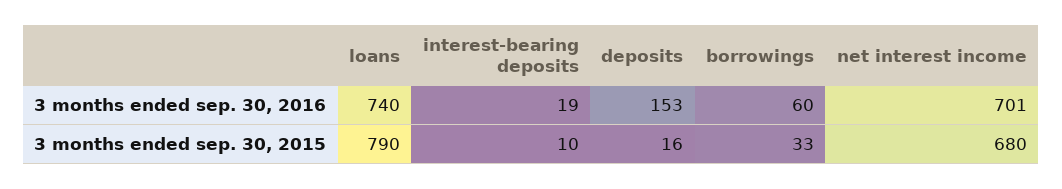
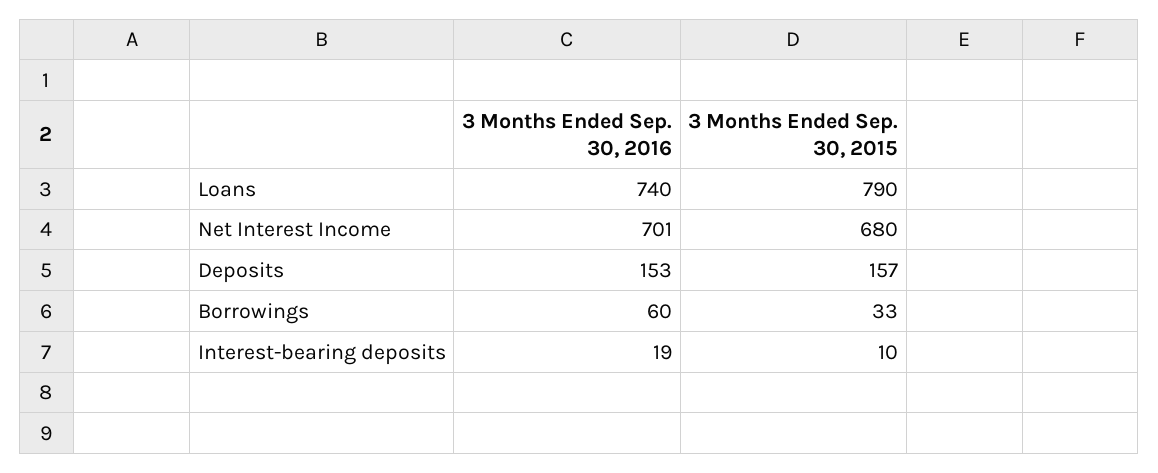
  {
    "loans": {
      "3 months ended sep. 30, 2016": 740,
      "3 months ended sep. 30, 2015": 790
    },
    "interest-bearing deposits": {
      "3 months ended sep. 30, 2016": 19,
      "3 months ended sep. 30, 2015": 10
    },
    "deposits": {
      "3 months ended sep. 30, 2016": 153,
-     "3 months ended sep. 30, 2015": 16
+     "3 months ended sep. 30, 2015": 157
    },
    "borrowings": {
      "3 months ended sep. 30, 2016": 60,
      "3 months ended sep. 30, 2015": 33
    },
    "net interest income": {
      "3 months ended sep. 30, 2016": 701,
      "3 months ended sep. 30, 2015": 680
    }
  }

